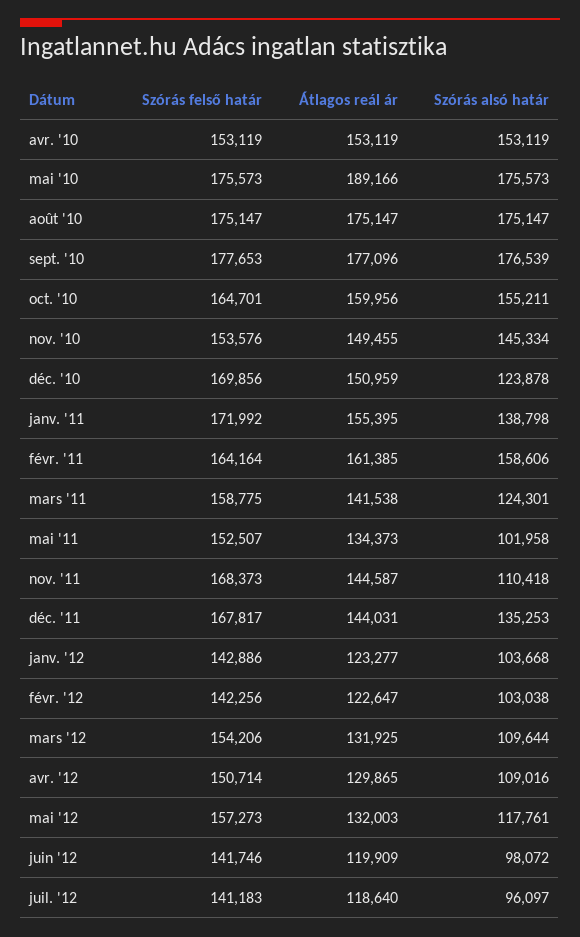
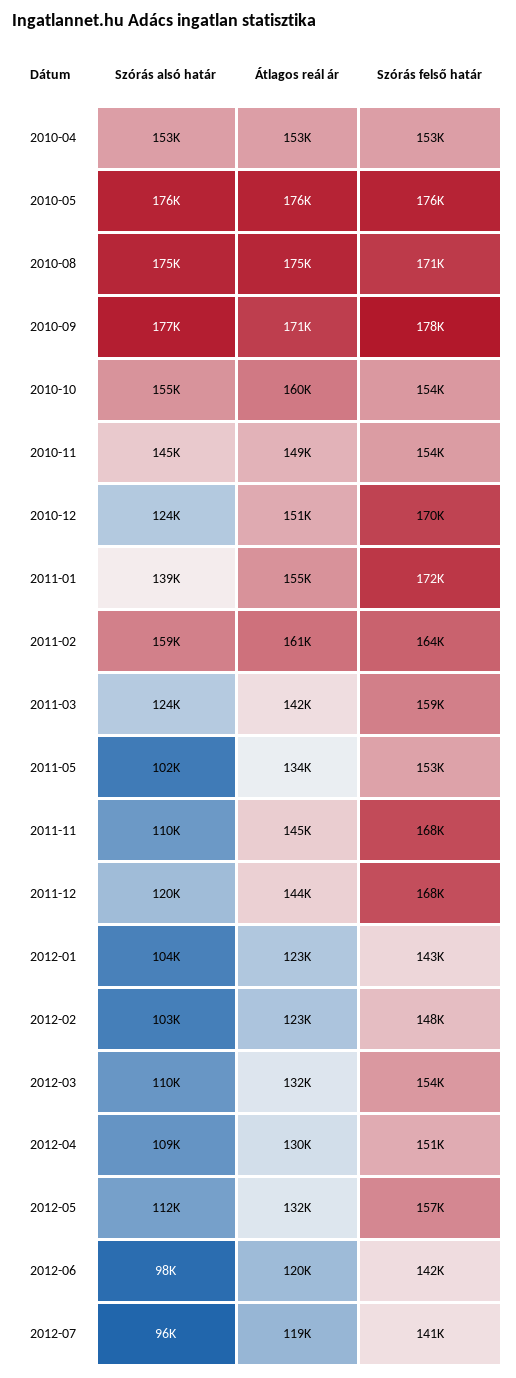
  {
    "Szórás felső határ": {
      "avr. '10": 153119,
      "mai '10": 175573,
-     "août '10": 175147,
+     "août '10": 171000,
      "sept. '10": 177653,
-     "oct. '10": 164701,
+     "oct. '10": 154000,
      "nov. '10": 153576,
      "déc. '10": 169856,
      "janv. '11": 171992,
      "févr. '11": 164164,
      "mars '11": 158775,
      "mai '11": 152507,
      "nov. '11": 168373,
      "déc. '11": 167817,
      "janv. '12": 142886,
-     "févr. '12": 142256,
+     "févr. '12": 148000,
      "mars '12": 154206,
      "avr. '12": 150714,
      "mai '12": 157273,
      "juin '12": 141746,
      "juil. '12": 141183
    },
    "Átlagos reál ár": {
      "avr. '10": 153119,
-     "mai '10": 189166,
+     "mai '10": 176000,
      "août '10": 175147,
-     "sept. '10": 177096,
+     "sept. '10": 171000,
      "oct. '10": 159956,
      "nov. '10": 149455,
      "déc. '10": 150959,
      "janv. '11": 155395,
      "févr. '11": 161385,
      "mars '11": 141538,
      "mai '11": 134373,
      "nov. '11": 144587,
      "déc. '11": 144031,
      "janv. '12": 123277,
      "févr. '12": 122647,
      "mars '12": 131925,
      "avr. '12": 129865,
      "mai '12": 132003,
      "juin '12": 119909,
      "juil. '12": 118640
    },
    "Szórás alsó határ": {
      "avr. '10": 153119,
      "mai '10": 175573,
      "août '10": 175147,
      "sept. '10": 176539,
      "oct. '10": 155211,
      "nov. '10": 145334,
      "déc. '10": 123878,
      "janv. '11": 138798,
      "févr. '11": 158606,
      "mars '11": 124301,
      "mai '11": 101958,
      "nov. '11": 110418,
-     "déc. '11": 135253,
+     "déc. '11": 120000,
      "janv. '12": 103668,
      "févr. '12": 103038,
      "mars '12": 109644,
      "avr. '12": 109016,
-     "mai '12": 117761,
+     "mai '12": 112000,
      "juin '12": 98072,
      "juil. '12": 96097
    }
  }

